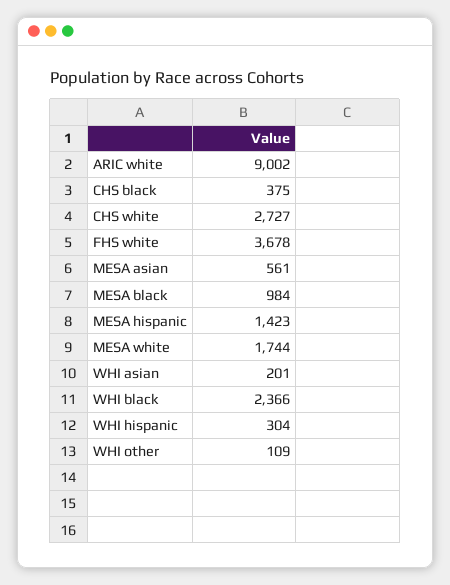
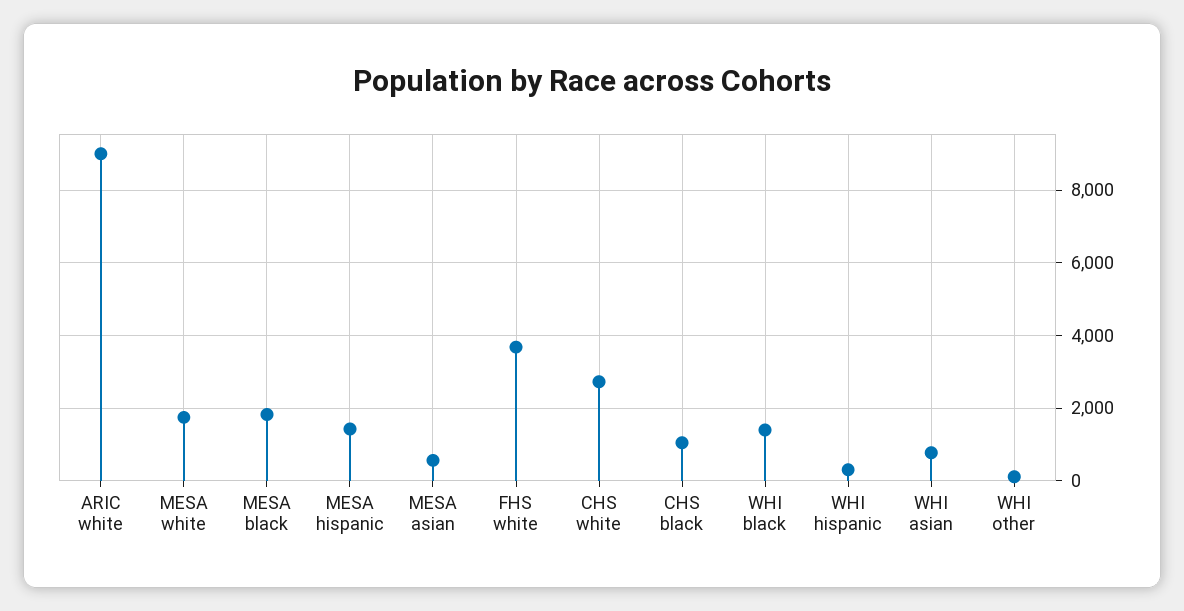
  {
    "ARIC white": 9002,
-   "CHS black": 375,
+   "CHS black": 1000,
    "CHS white": 2727,
    "FHS white": 3678,
    "MESA asian": 561,
-   "MESA black": 984,
+   "MESA black": 1800,
    "MESA hispanic": 1423,
    "MESA white": 1744,
-   "WHI asian": 201,
+   "WHI asian": 800,
-   "WHI black": 2366,
+   "WHI black": 1400,
    "WHI hispanic": 304,
    "WHI other": 109
  }

